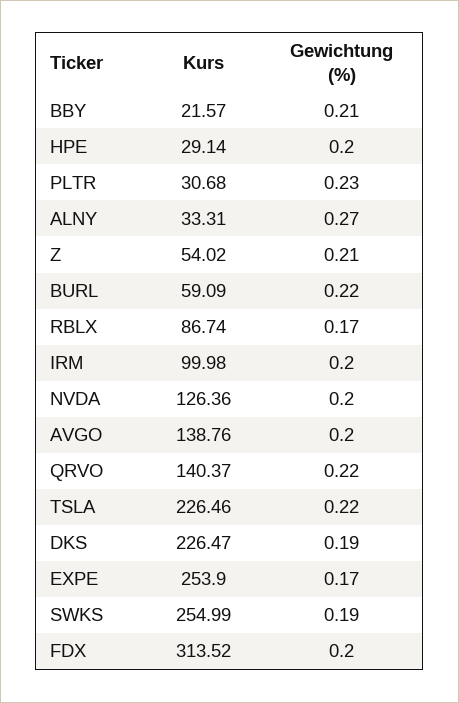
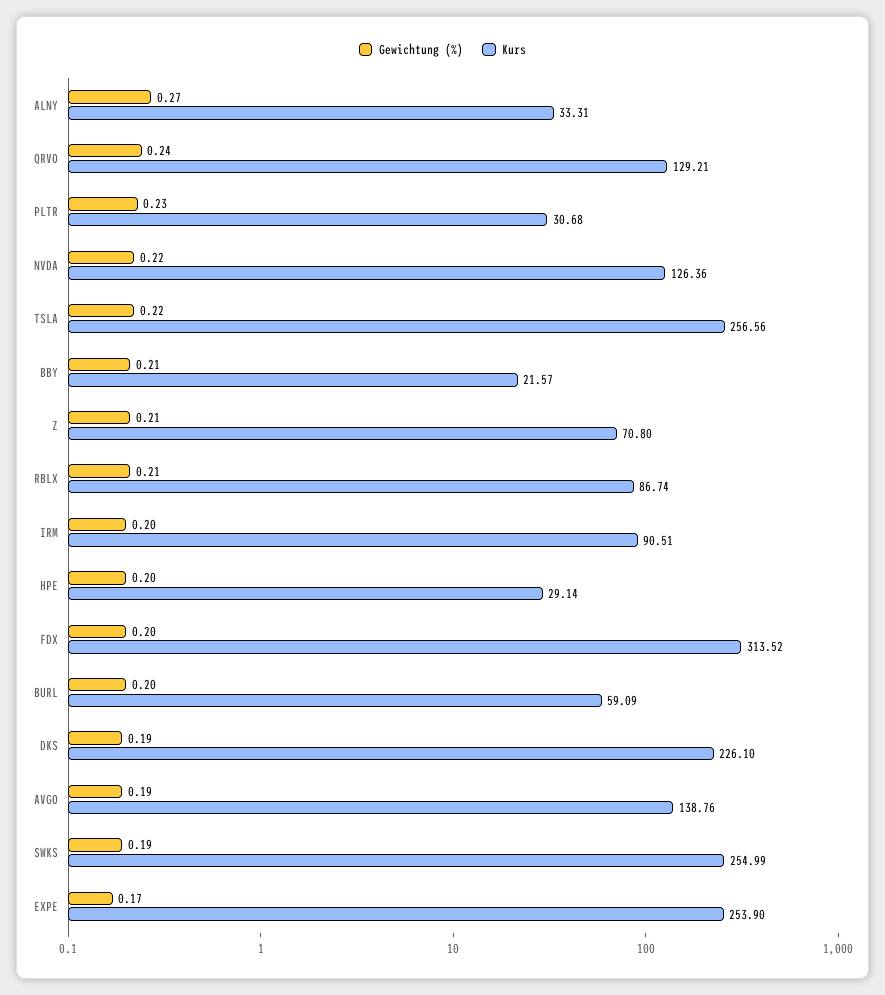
  {
    "Kurs": {
      "BBY": 21.57,
      "HPE": 29.14,
      "PLTR": 30.68,
      "ALNY": 33.31,
-     "Z": 54.02,
+     "Z": 70.8,
      "BURL": 59.09,
      "RBLX": 86.74,
-     "IRM": 99.98,
+     "IRM": 90.51,
      "NVDA": 126.36,
      "AVGO": 138.76,
-     "QRVO": 140.37,
+     "QRVO": 129.21,
-     "TSLA": 226.46,
+     "TSLA": 256.56,
-     "DKS": 226.47,
+     "DKS": 226.1,
      "EXPE": 253.9,
      "SWKS": 254.99,
      "FDX": 313.52
    },
    "Gewichtung (%)": {
      "BBY": 0.21,
      "HPE": 0.2,
      "PLTR": 0.23,
      "ALNY": 0.27,
      "Z": 0.21,
-     "BURL": 0.22,
+     "BURL": 0.2,
-     "RBLX": 0.17,
+     "RBLX": 0.21,
      "IRM": 0.2,
-     "NVDA": 0.2,
+     "NVDA": 0.22,
-     "AVGO": 0.2,
+     "AVGO": 0.19,
-     "QRVO": 0.22,
+     "QRVO": 0.24,
      "TSLA": 0.22,
      "DKS": 0.19,
      "EXPE": 0.17,
      "SWKS": 0.19,
      "FDX": 0.2
    }
  }

